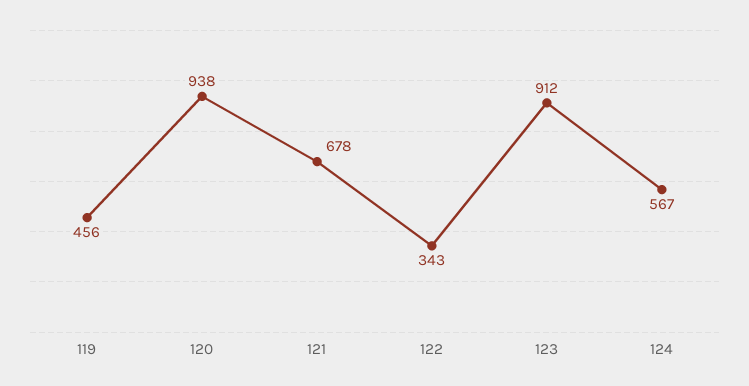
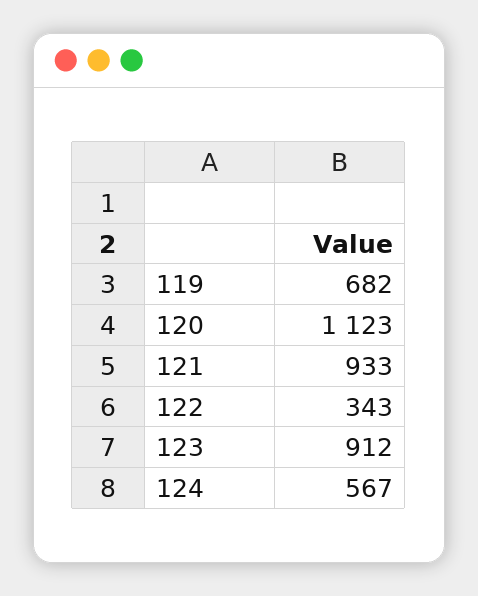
  {
-   "119": 456,
+   "119": 682,
-   "120": 938,
+   "120": 1123,
-   "121": 678,
+   "121": 933,
    "122": 343,
    "123": 912,
    "124": 567
  }

